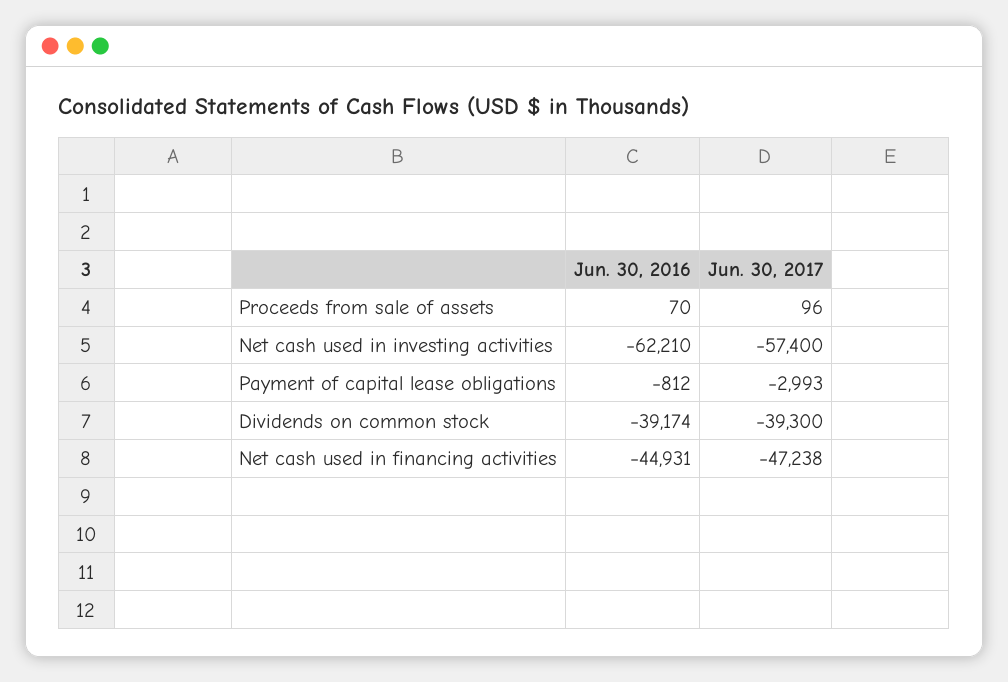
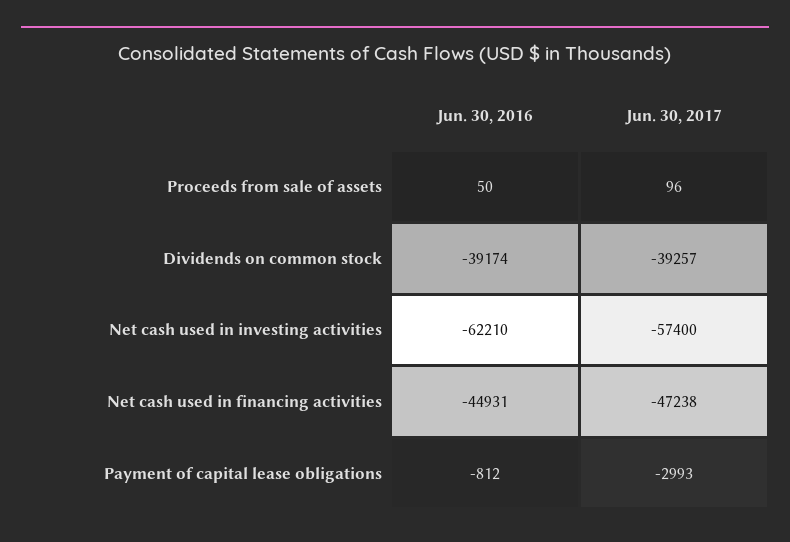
  {
    "Jun. 30, 2016": {
-     "Proceeds from sale of assets": 70,
+     "Proceeds from sale of assets": 50,
      "Net cash used in investing activities": -62210,
      "Payment of capital lease obligations": -812,
      "Dividends on common stock": -39174,
      "Net cash used in financing activities": -44931
    },
    "Jun. 30, 2017": {
      "Proceeds from sale of assets": 96,
      "Net cash used in investing activities": -57400,
      "Payment of capital lease obligations": -2993,
-     "Dividends on common stock": -39300,
+     "Dividends on common stock": -39257,
      "Net cash used in financing activities": -47238
    }
  }

